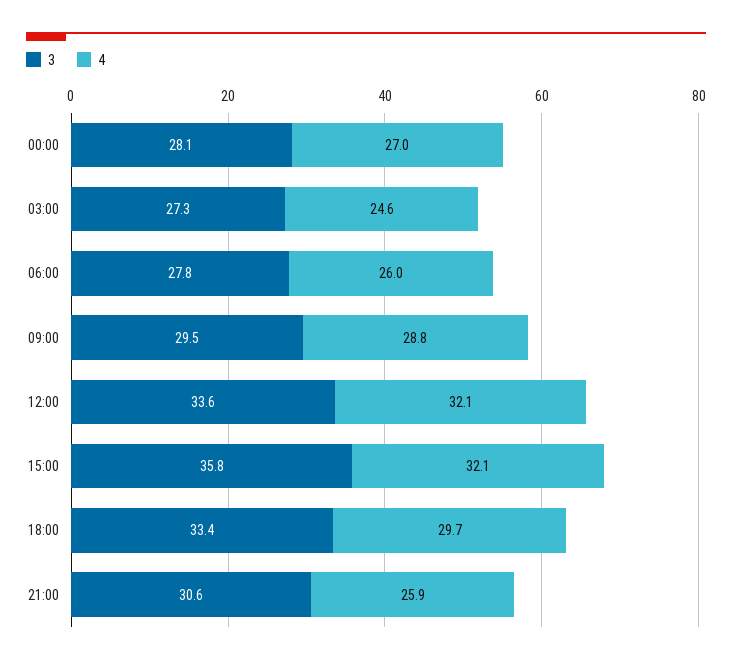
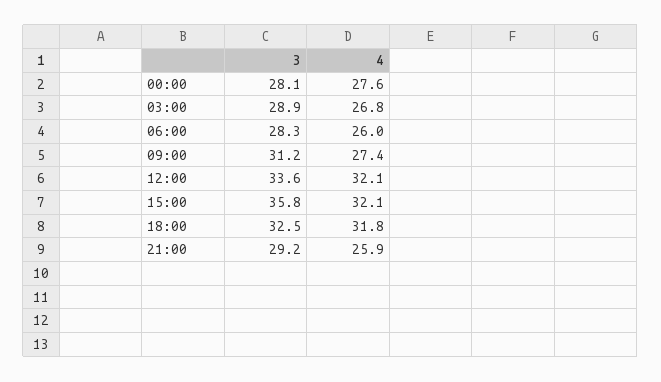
  {
    "3": {
      "00:00": 28.1,
-     "03:00": 27.3,
+     "03:00": 28.9,
-     "06:00": 27.8,
+     "06:00": 28.3,
-     "09:00": 29.5,
+     "09:00": 31.2,
      "12:00": 33.6,
      "15:00": 35.8,
-     "18:00": 33.4,
+     "18:00": 32.5,
-     "21:00": 30.6
+     "21:00": 29.2
    },
    "4": {
-     "00:00": 27,
+     "00:00": 27.6,
-     "03:00": 24.6,
+     "03:00": 26.8,
      "06:00": 26,
-     "09:00": 28.8,
+     "09:00": 27.4,
      "12:00": 32.1,
      "15:00": 32.1,
-     "18:00": 29.7,
+     "18:00": 31.8,
      "21:00": 25.9
    }
  }

